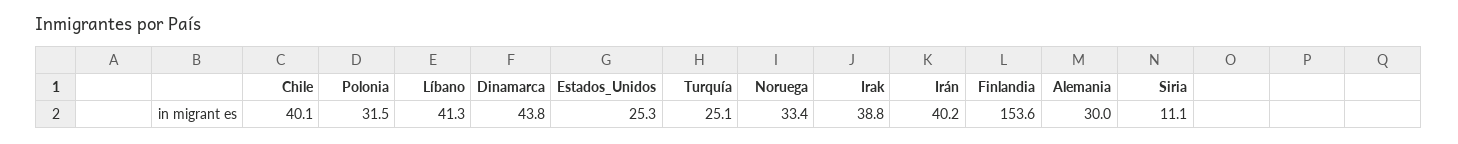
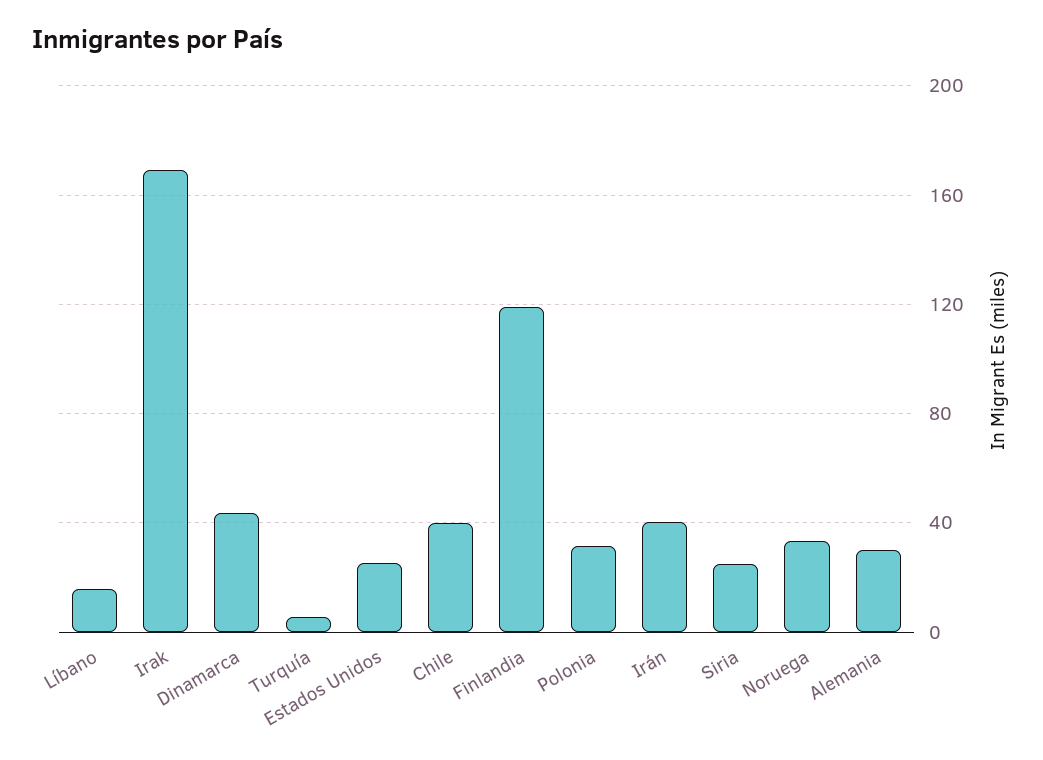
  {
    "Chile": 40.1,
    "Polonia": 31.5,
-   "Líbano": 41.3,
+   "Líbano": 15,
    "Dinamarca": 43.8,
    "Estados_Unidos": 25.3,
-   "Turquía": 25.1,
+   "Turquía": 5,
    "Noruega": 33.4,
-   "Irak": 38.8,
+   "Irak": 170,
    "Irán": 40.2,
-   "Finlandia": 153.6,
+   "Finlandia": 120,
    "Alemania": 30,
-   "Siria": 11.1
+   "Siria": 25
  }

